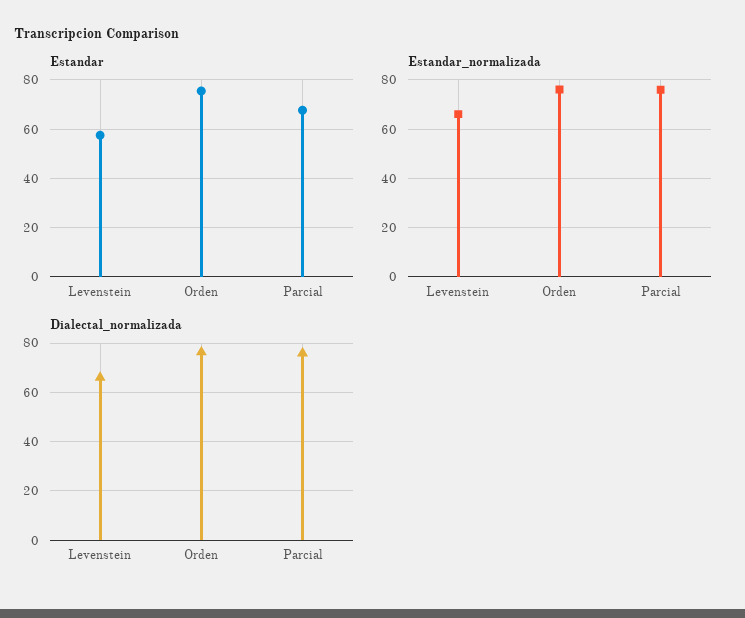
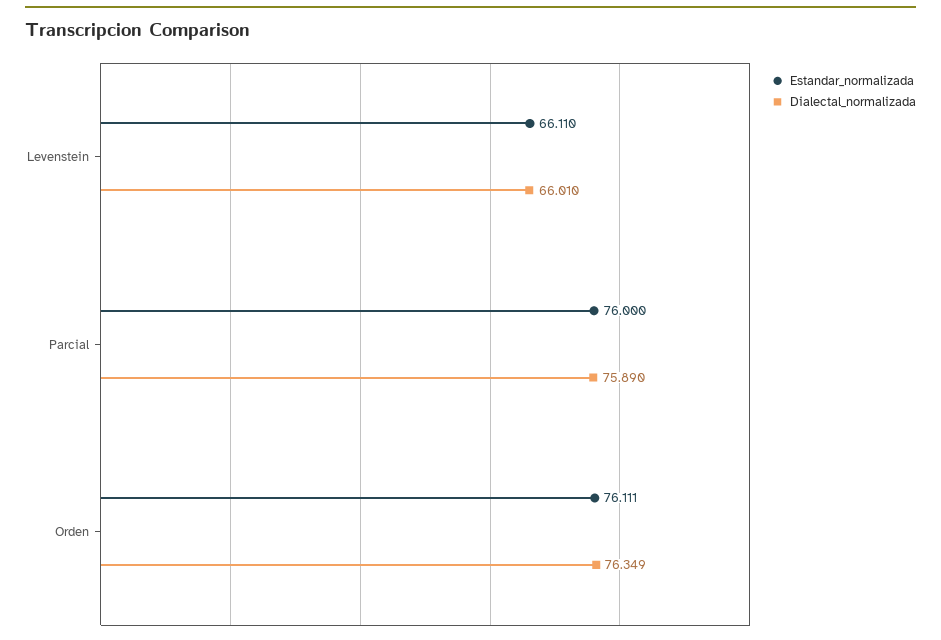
  {
-   "Estandar": {
-     "Levenstein": 57.5,
-     "Orden": 75,
-     "Parcial": 67.5
-   },
    "Estandar_normalizada": {
      "Levenstein": 66.11,
      "Orden": 76.111,
      "Parcial": 76
    },
    "Dialectal_normalizada": {
      "Levenstein": 66.01,
      "Orden": 76.349,
      "Parcial": 75.89
    }
  }

